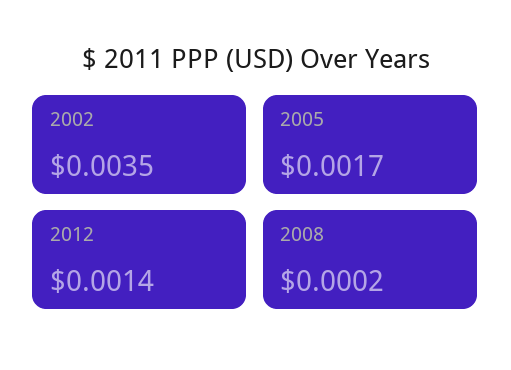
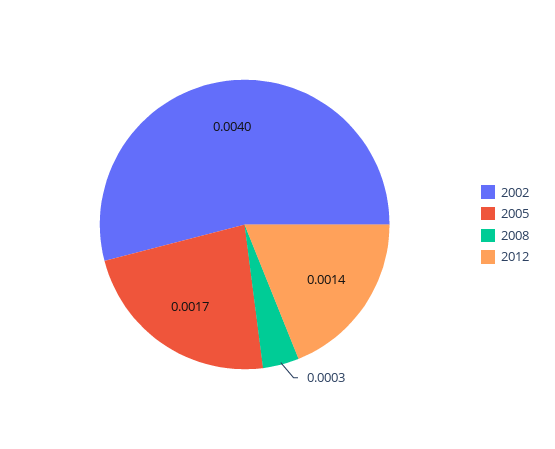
  {
-   "2002": 0.0035,
+   "2002": 0.004,
    "2005": 0.0017,
    "2012": 0.0014,
-   "2008": 0.0002
+   "2008": 0.0003
  }

